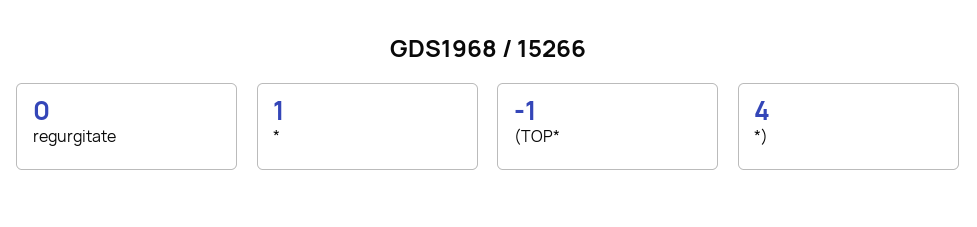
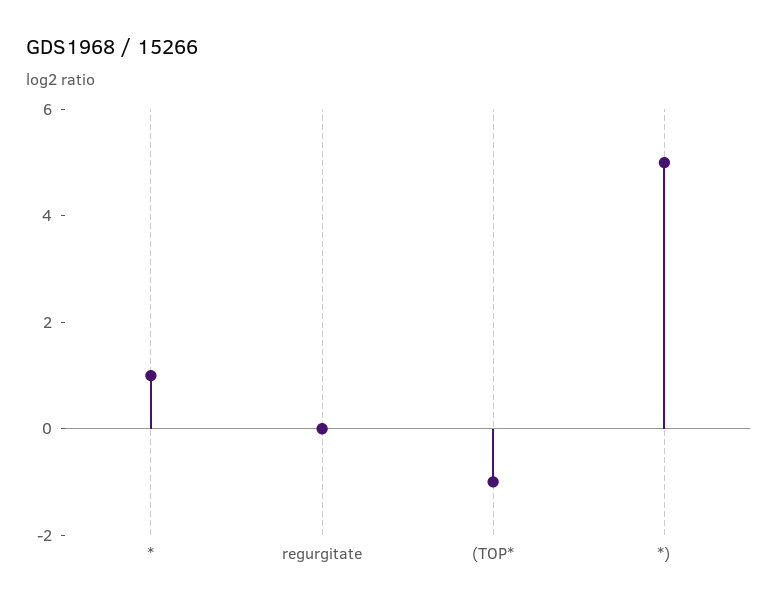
  {
    "regurgitate": 0,
    "*": 1,
    "(TOP*": -1,
-   "*)": 4
+   "*)": 5
  }

